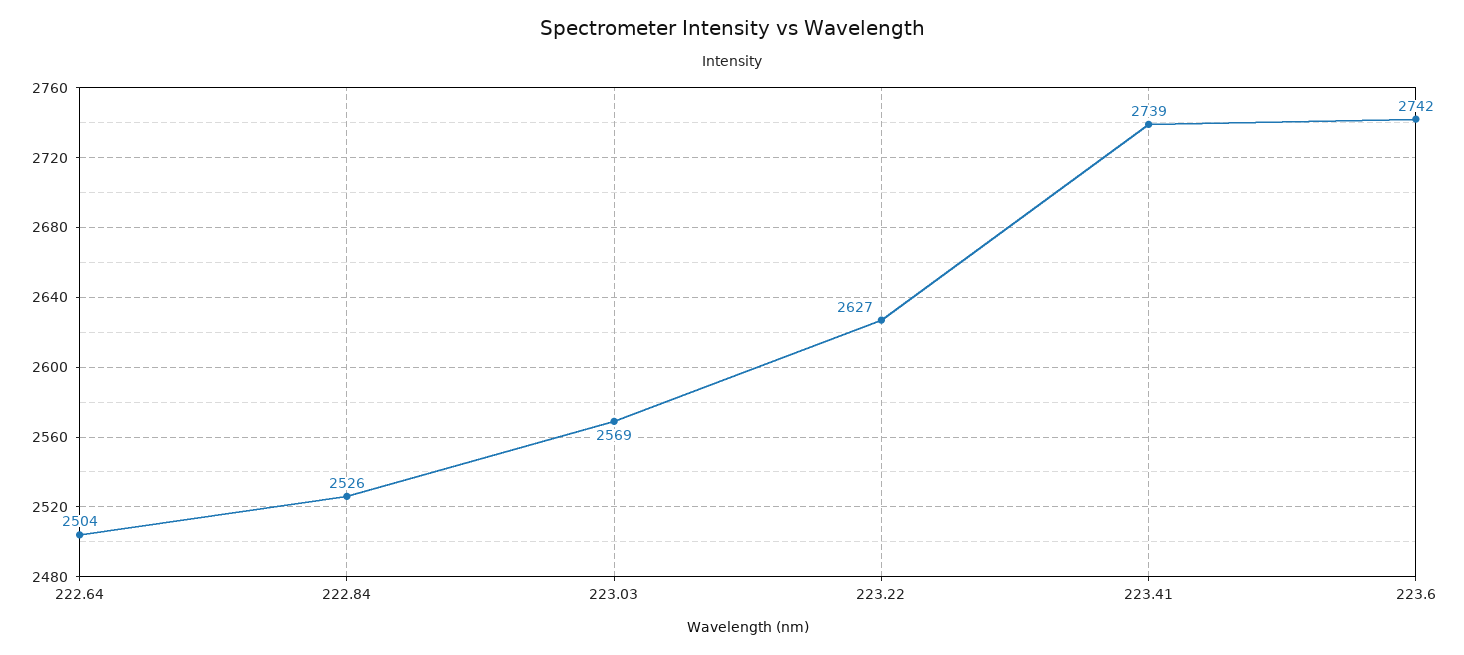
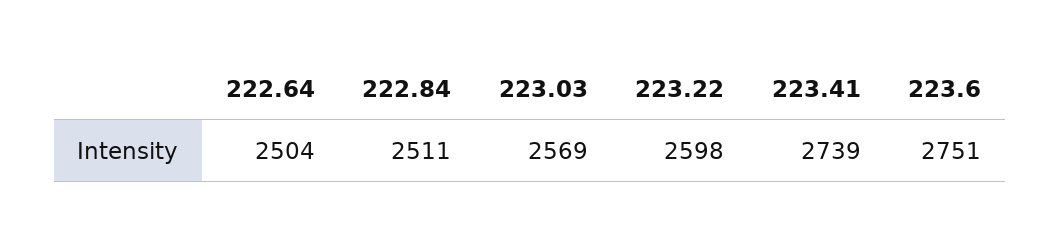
  {
    "222.64": 2504,
-   "222.84": 2526,
+   "222.84": 2511,
    "223.03": 2569,
-   "223.22": 2627,
+   "223.22": 2598,
    "223.41": 2739,
-   "223.6": 2742
+   "223.6": 2751
  }

